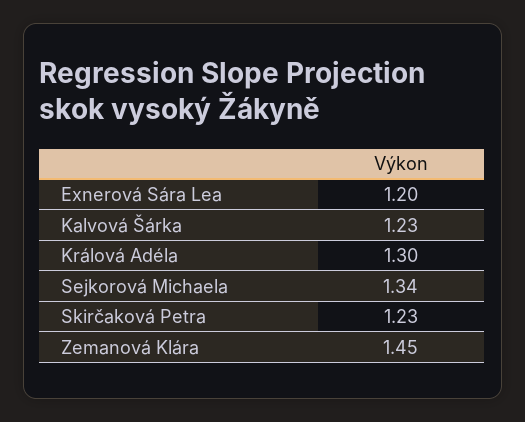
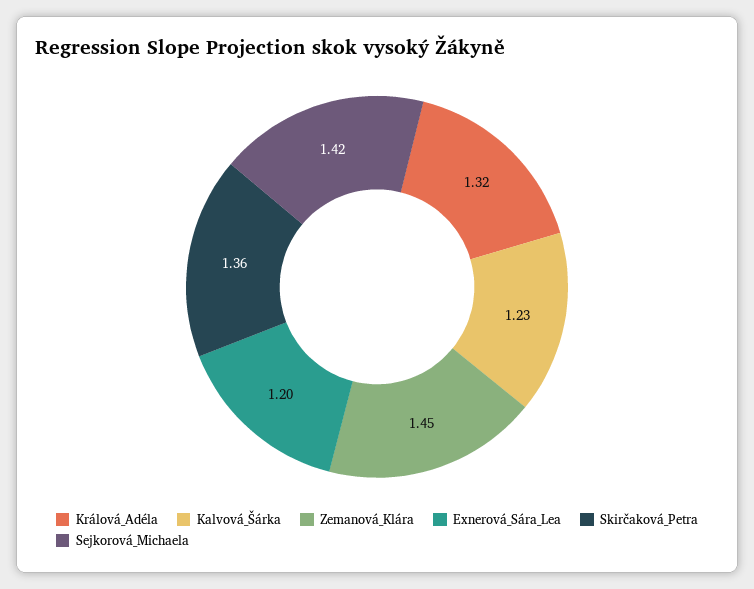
  {
    "Exnerová Sára Lea": 1.2,
    "Kalvová Šárka": 1.23,
-   "Králová Adéla": 1.3,
+   "Králová Adéla": 1.32,
-   "Sejkorová Michaela": 1.34,
+   "Sejkorová Michaela": 1.42,
-   "Skirčaková Petra": 1.23,
+   "Skirčaková Petra": 1.36,
    "Zemanová Klára": 1.45
  }

